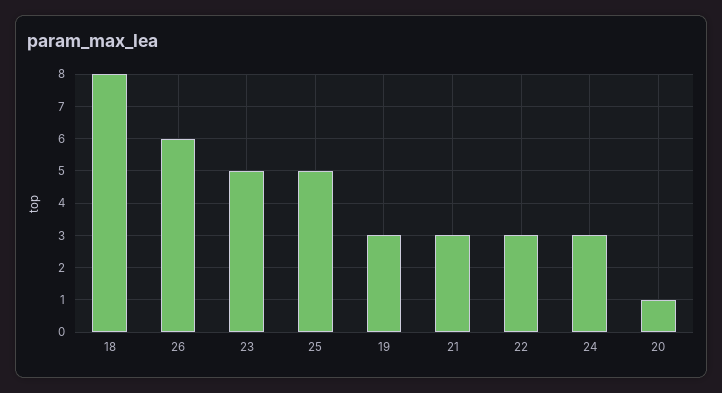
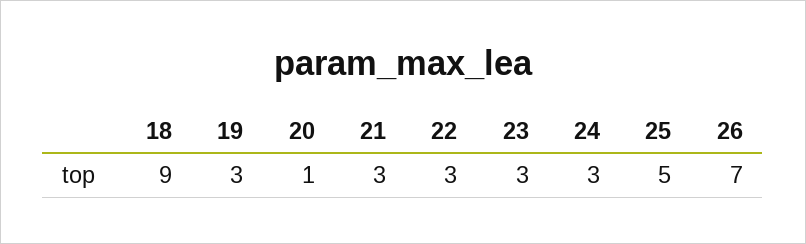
  {
-   "18": 8,
+   "18": 9,
-   "26": 6,
+   "26": 7,
-   "23": 5,
+   "23": 3,
    "25": 5,
    "19": 3,
    "21": 3,
    "22": 3,
    "24": 3,
    "20": 1
  }

